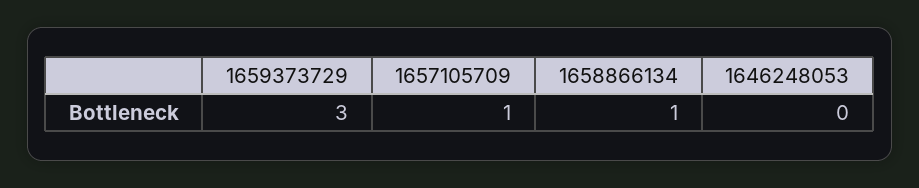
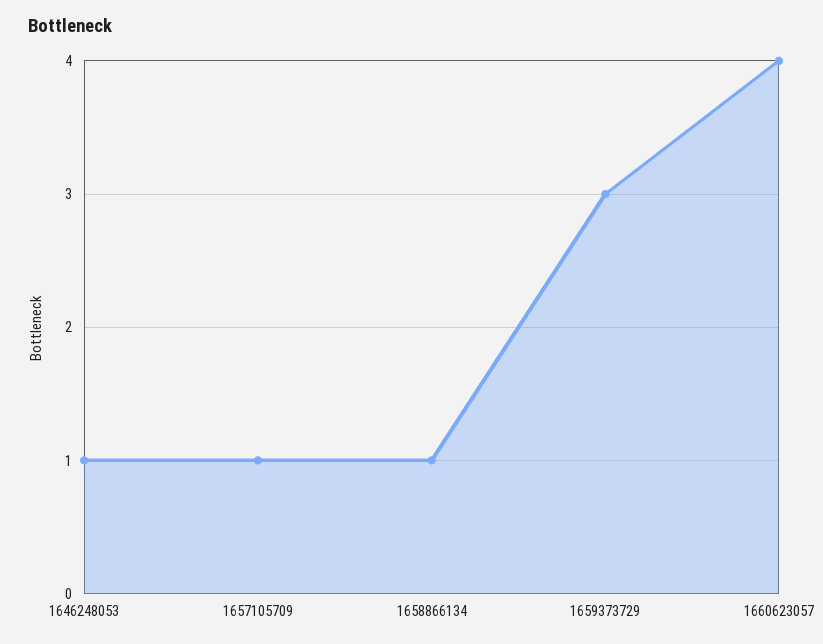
  {
    "1659373729": 3,
    "1657105709": 1,
    "1658866134": 1,
-   "1646248053": 0
+   "1646248053": 1,
+   "1660623057": 4
  }

